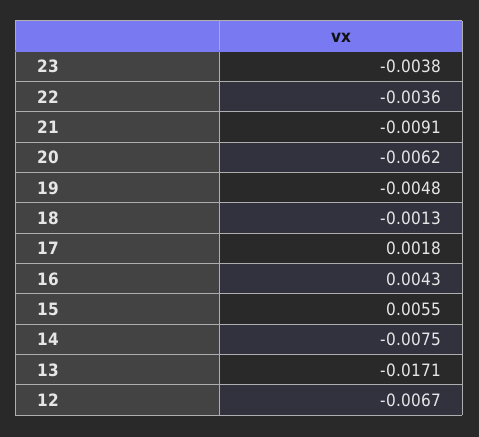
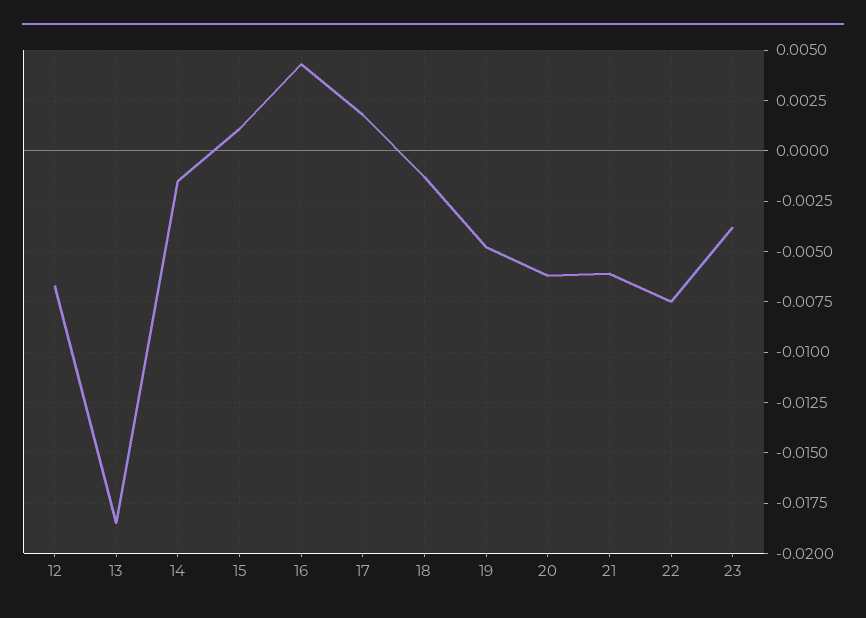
  {
    "23": -0.0038,
-   "22": -0.0036,
+   "22": -0.0075,
-   "21": -0.0091,
+   "21": -0.006,
    "20": -0.0062,
    "19": -0.0048,
    "18": -0.0013,
    "17": 0.0018,
    "16": 0.0043,
-   "15": 0.0055,
+   "15": 0.001,
-   "14": -0.0075,
+   "14": -0.0015,
-   "13": -0.0171,
+   "13": -0.0185,
    "12": -0.0067
  }

